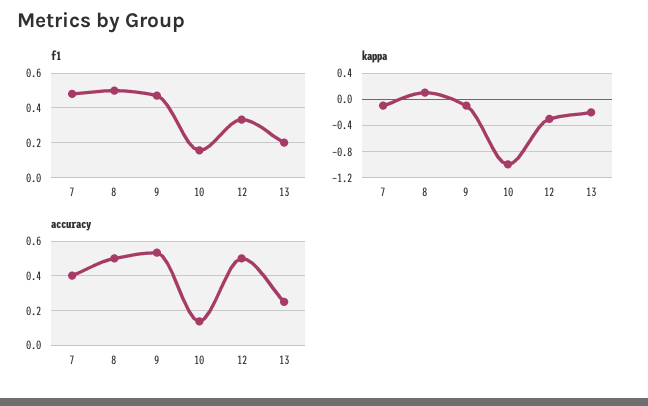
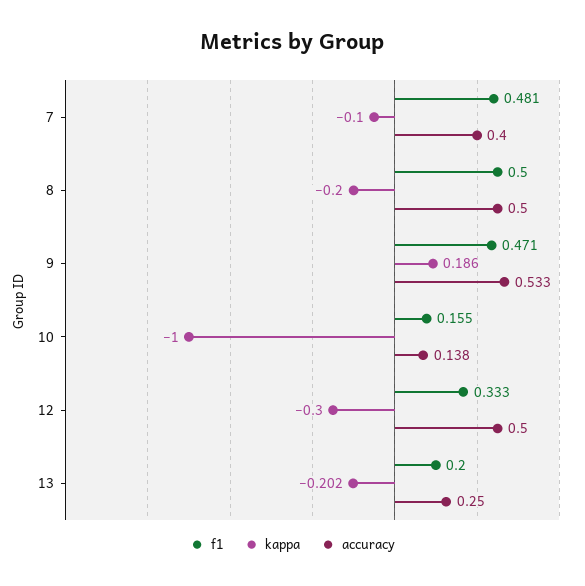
  {
    "f1": {
      "7": 0.481,
      "8": 0.5,
      "9": 0.471,
      "10": 0.155,
      "12": 0.333,
      "13": 0.2
    },
    "kappa": {
      "7": -0.1,
-     "8": 0.1,
+     "8": -0.2,
-     "9": -0.1,
+     "9": 0.186,
      "10": -1,
      "12": -0.3,
      "13": -0.202
    },
    "accuracy": {
      "7": 0.4,
      "8": 0.5,
      "9": 0.533,
      "10": 0.138,
      "12": 0.5,
      "13": 0.25
    }
  }

